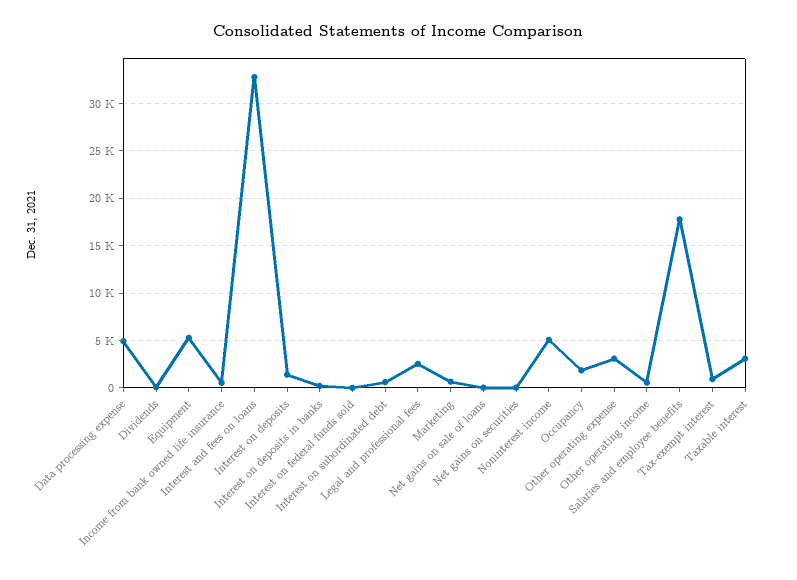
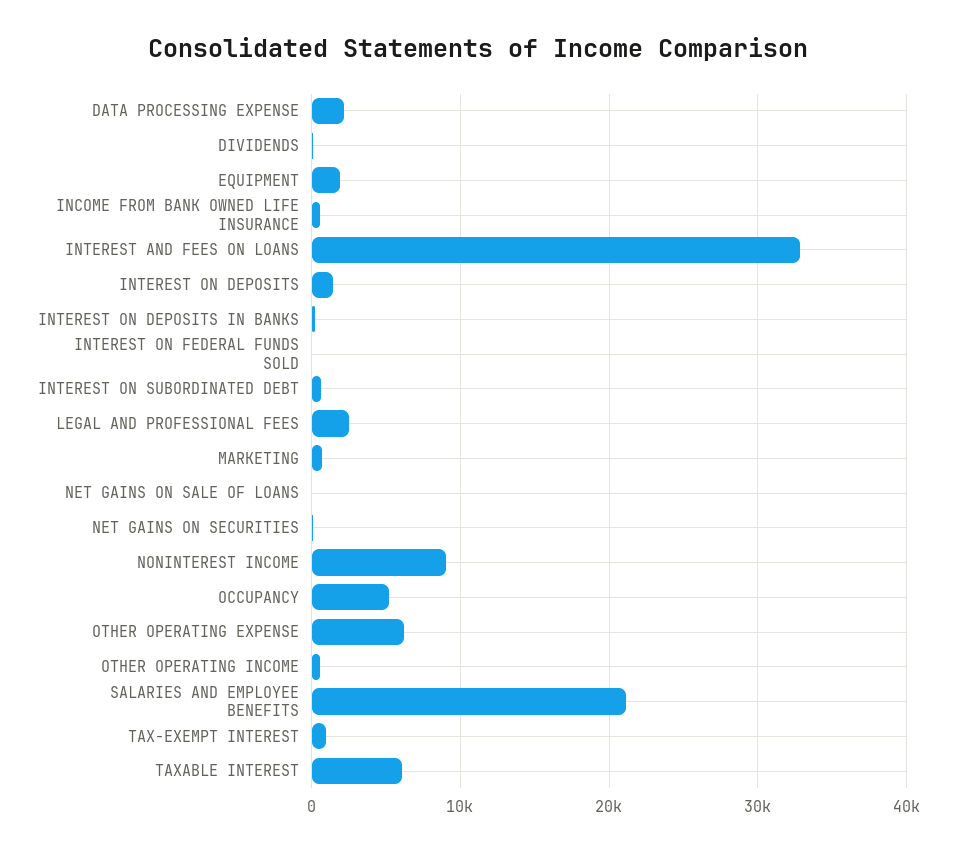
  {
-   "Data processing expense": 5000,
+   "Data processing expense": 2000,
    "Dividends": 0,
-   "Equipment": 5000,
+   "Equipment": 2000,
    "Income from bank owned life insurance": 1000,
    "Interest and fees on loans": 33000,
    "Interest on deposits": 1000,
    "Interest on deposits in banks": 0,
    "Interest on federal funds sold": 0,
    "Interest on subordinated debt": 1000,
    "Legal and professional fees": 3000,
    "Marketing": 1000,
    "Net gains on sale of loans": 0,
    "Net gains on securities": 0,
-   "Noninterest income": 5000,
+   "Noninterest income": 9000,
-   "Occupancy": 2000,
+   "Occupancy": 5000,
-   "Other operating expense": 3000,
+   "Other operating expense": 6000,
    "Other operating income": 1000,
-   "Salaries and employee benefits": 18000,
+   "Salaries and employee benefits": 21000,
    "Tax-exempt interest": 1000,
-   "Taxable interest": 3000
+   "Taxable interest": 6000
  }

